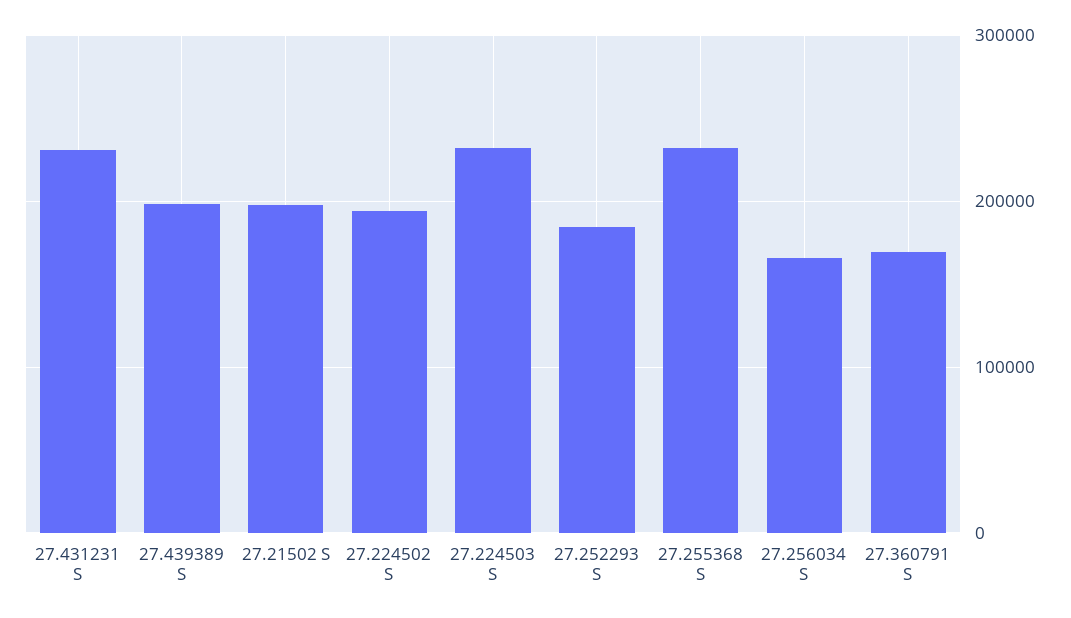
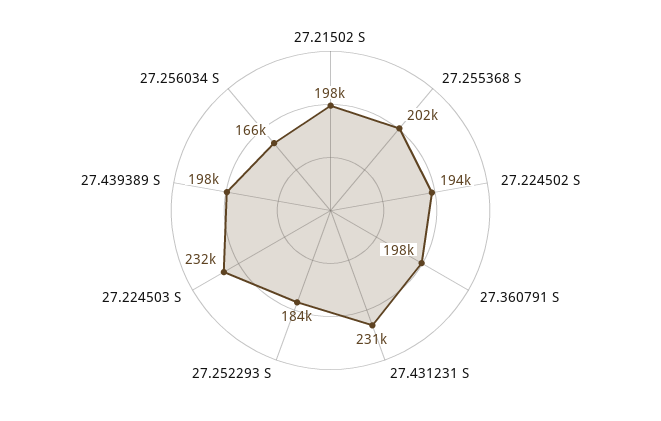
  {
    "27.431231 S": 231000,
    "27.439389 S": 198000,
    "27.21502 S": 198000,
    "27.224502 S": 194000,
    "27.224503 S": 232000,
    "27.252293 S": 184000,
-   "27.255368 S": 230000,
+   "27.255368 S": 202000,
    "27.256034 S": 166000,
-   "27.360791 S": 170000
+   "27.360791 S": 198000
  }

